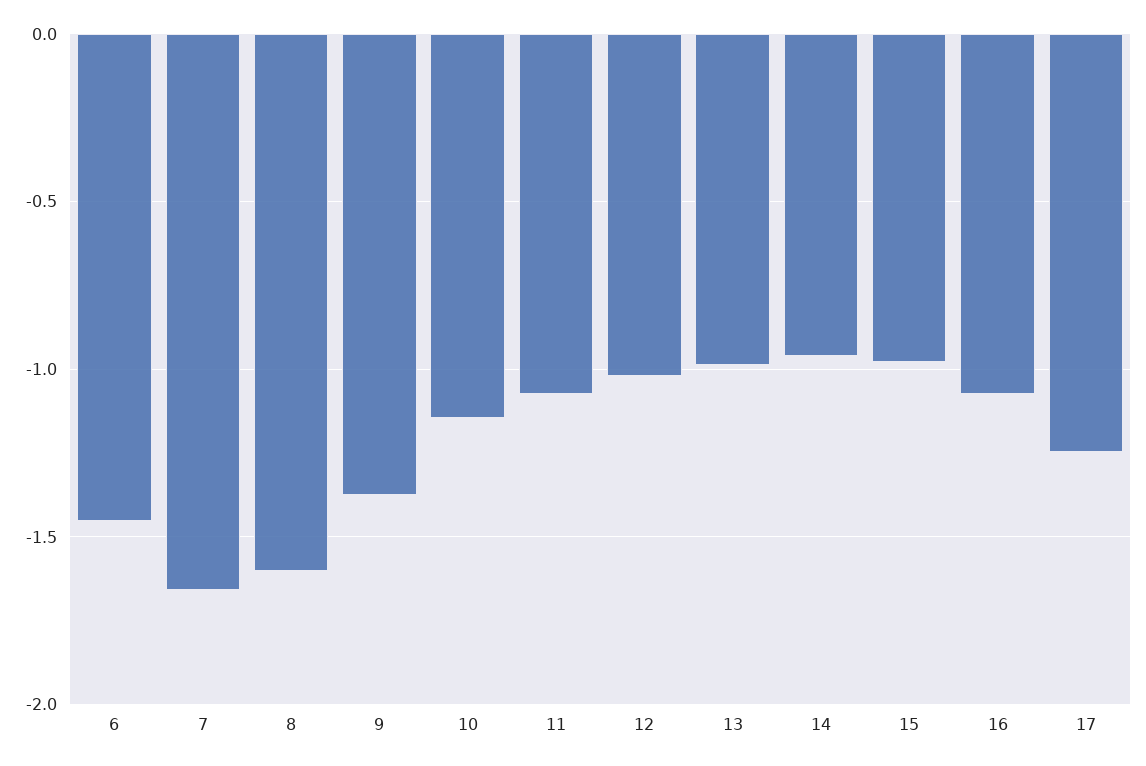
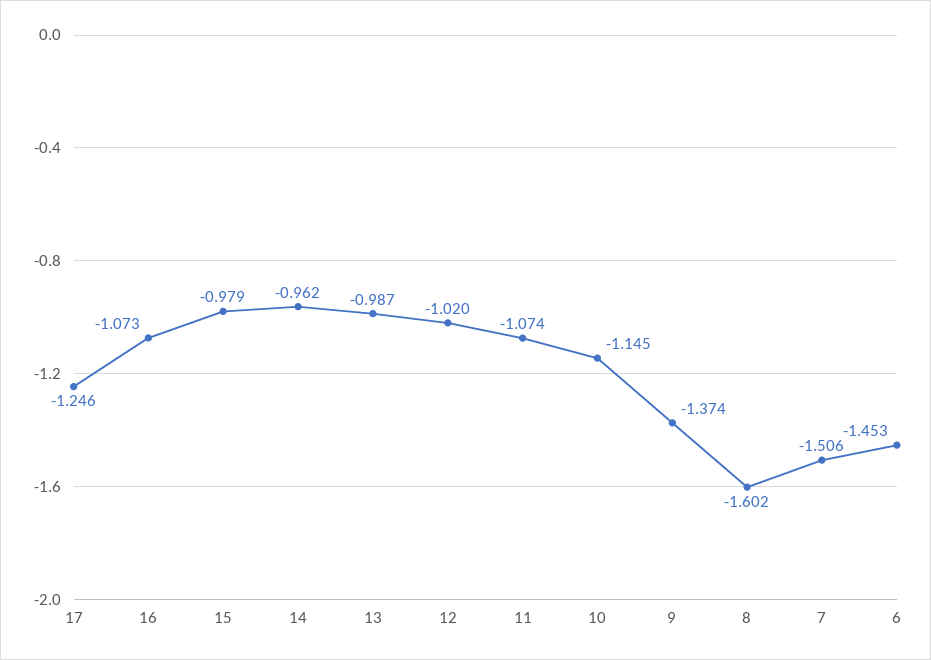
  {
    "6": -1.453,
-   "7": -1.65,
+   "7": -1.506,
    "8": -1.602,
    "9": -1.374,
    "10": -1.145,
    "11": -1.074,
    "12": -1.02,
    "13": -0.987,
    "14": -0.962,
    "15": -0.979,
    "16": -1.073,
    "17": -1.246
  }

